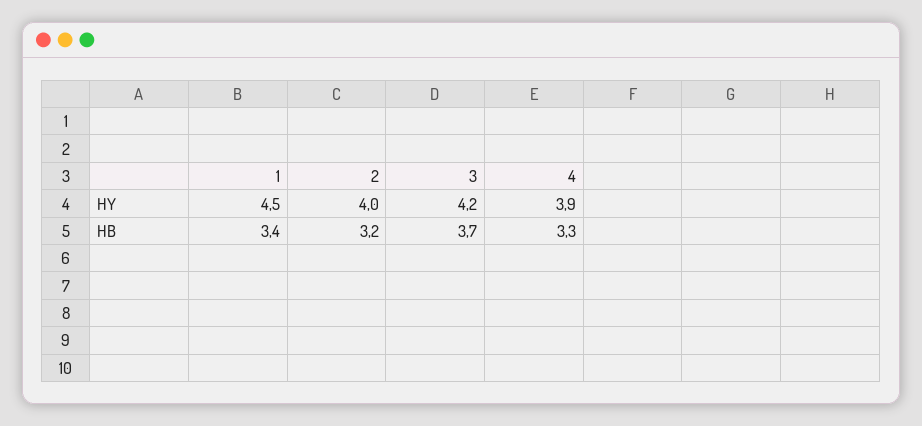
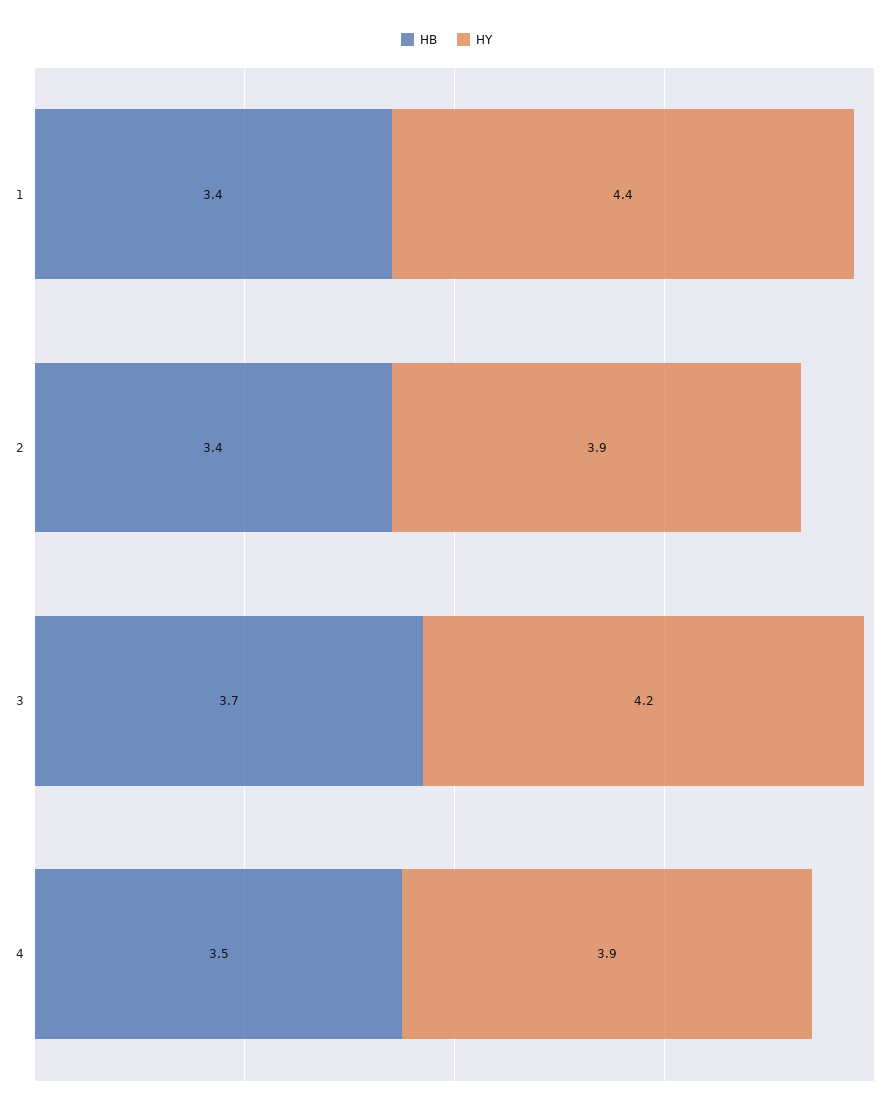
  {
    "HY": {
-     "1": 4.5,
+     "1": 4.4,
-     "2": 4,
+     "2": 3.9,
      "3": 4.2,
      "4": 3.9
    },
    "HB": {
      "1": 3.4,
-     "2": 3.2,
+     "2": 3.4,
      "3": 3.7,
-     "4": 3.3
+     "4": 3.5
    }
  }

